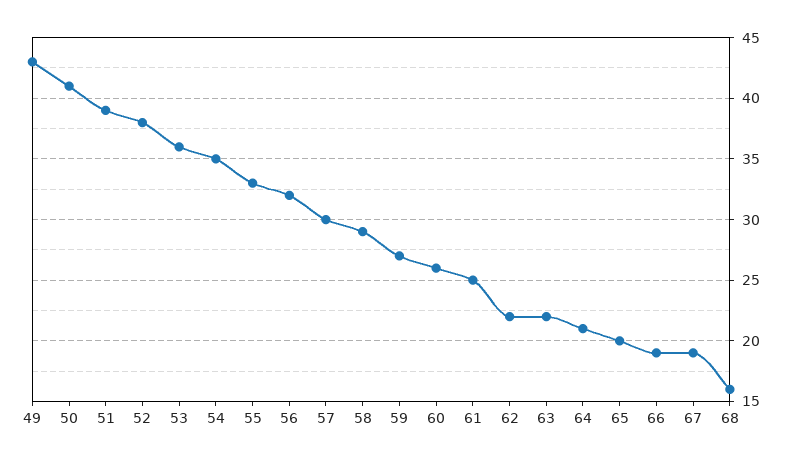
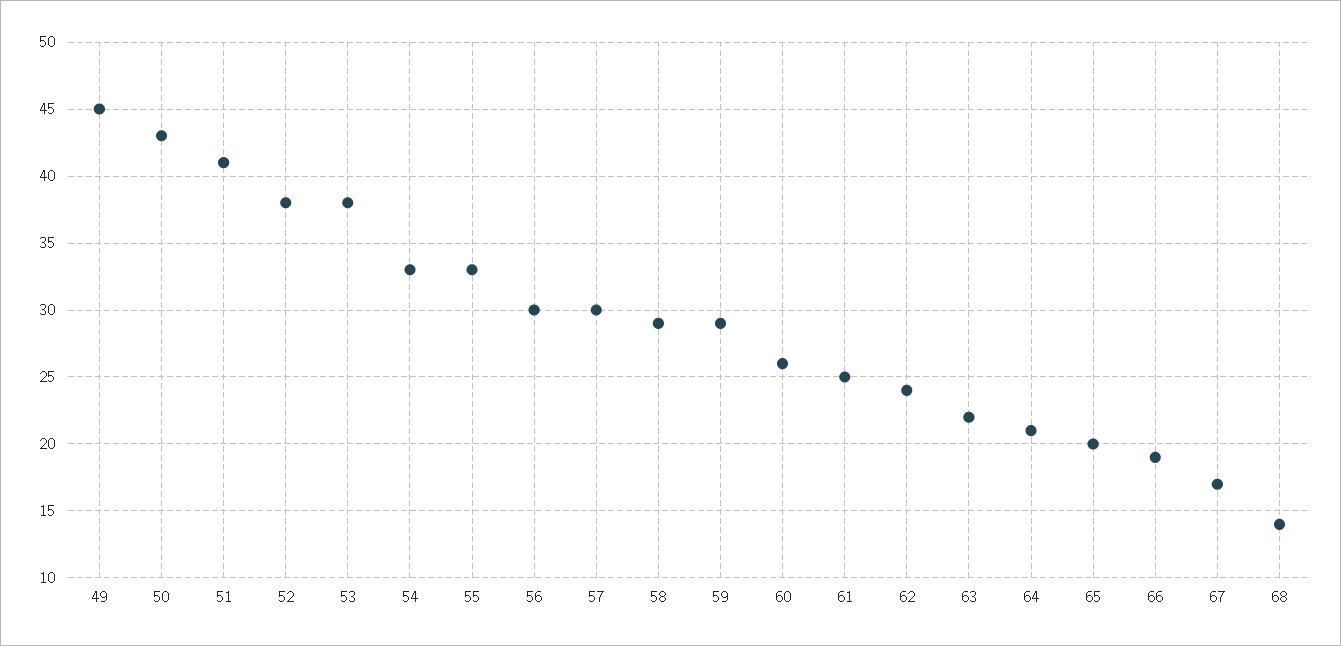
  {
-   "49": 43,
+   "49": 45,
-   "50": 41,
+   "50": 43,
-   "51": 39,
+   "51": 41,
    "52": 38,
-   "53": 36,
+   "53": 38,
-   "54": 35,
+   "54": 33,
    "55": 33,
-   "56": 32,
+   "56": 30,
    "57": 30,
    "58": 29,
-   "59": 27,
+   "59": 29,
    "60": 26,
    "61": 25,
-   "62": 22,
+   "62": 24,
    "63": 22,
    "64": 21,
    "65": 20,
    "66": 19,
-   "67": 19,
+   "67": 17,
-   "68": 16
+   "68": 14
  }

